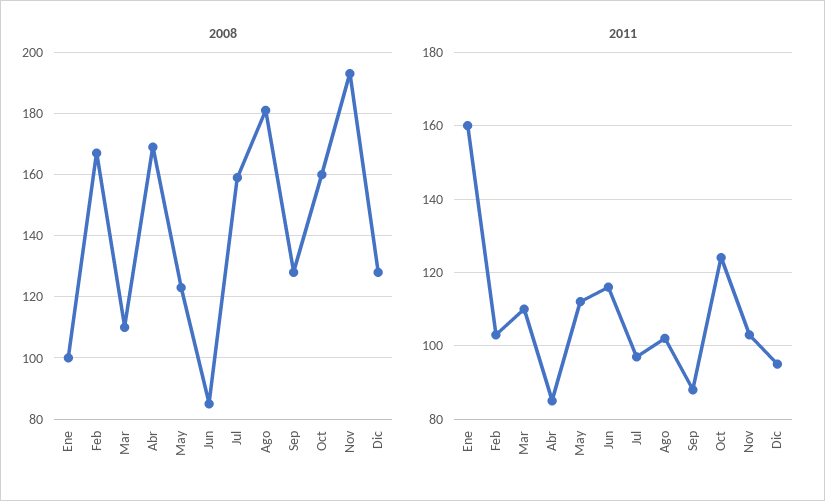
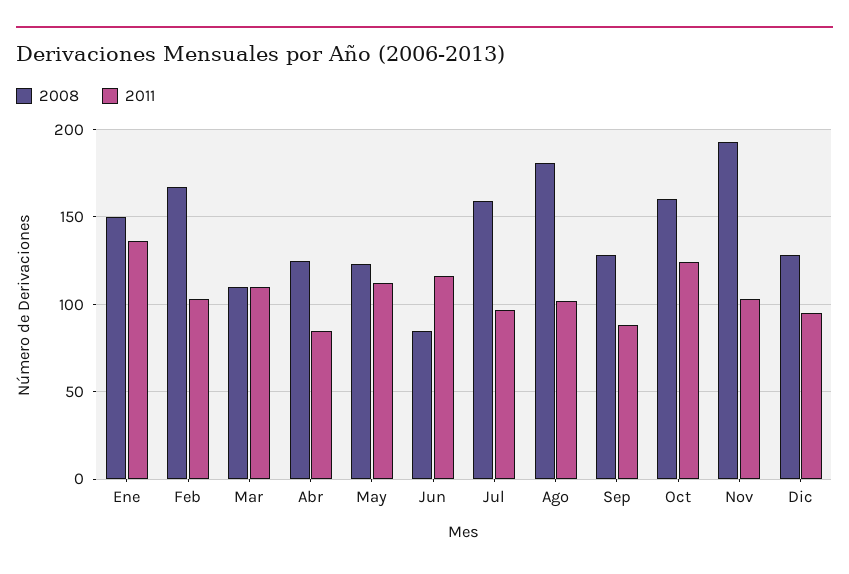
  {
    "2008": {
-     "Ene": 100,
+     "Ene": 150,
      "Feb": 165,
      "Mar": 110,
-     "Abr": 170,
+     "Abr": 125,
      "May": 125,
      "Jun": 85,
      "Jul": 160,
      "Ago": 180,
      "Sep": 130,
      "Oct": 160,
      "Nov": 195,
      "Dic": 130
    },
    "2011": {
-     "Ene": 160,
+     "Ene": 135,
      "Feb": 105,
      "Mar": 110,
      "Abr": 85,
      "May": 110,
      "Jun": 115,
      "Jul": 95,
      "Ago": 100,
      "Sep": 90,
      "Oct": 125,
      "Nov": 105,
      "Dic": 95
    }
  }

